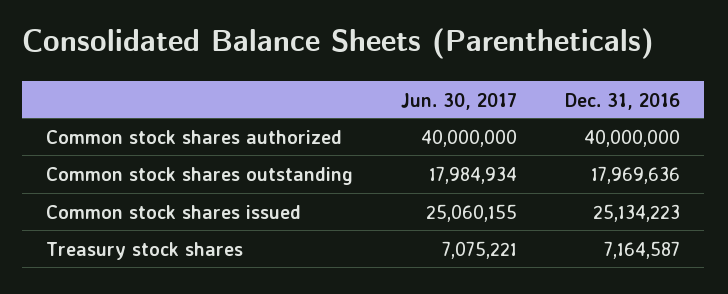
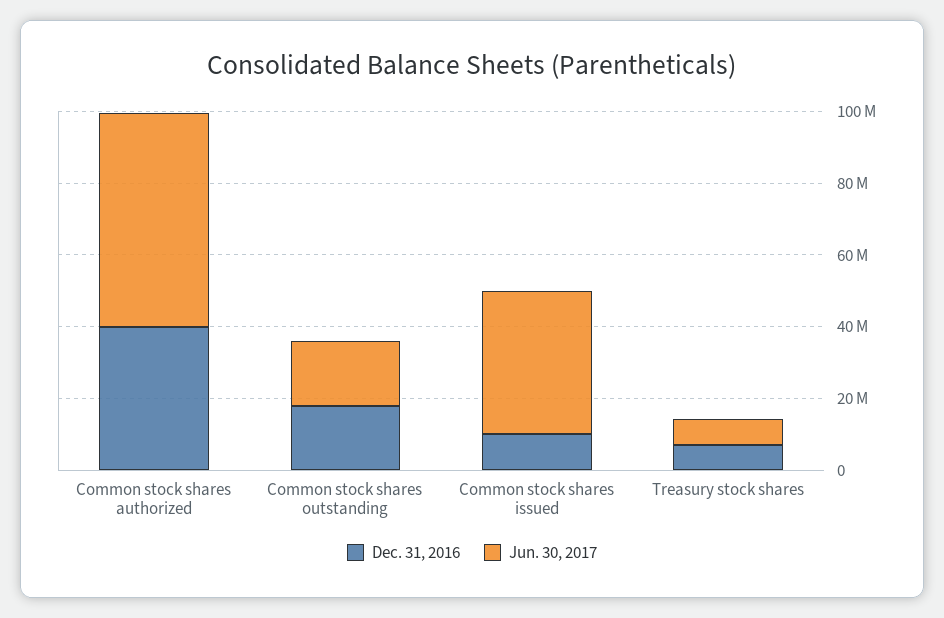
  {
    "Jun. 30, 2017": {
-     "Common stock shares authorized": 40000000,
+     "Common stock shares authorized": 60000000,
      "Common stock shares outstanding": 17984934,
-     "Common stock shares issued": 25060155,
+     "Common stock shares issued": 40000000,
      "Treasury stock shares": 7075221
    },
    "Dec. 31, 2016": {
      "Common stock shares authorized": 40000000,
      "Common stock shares outstanding": 17969636,
-     "Common stock shares issued": 25134223,
+     "Common stock shares issued": 10000000,
      "Treasury stock shares": 7164587
    }
  }

